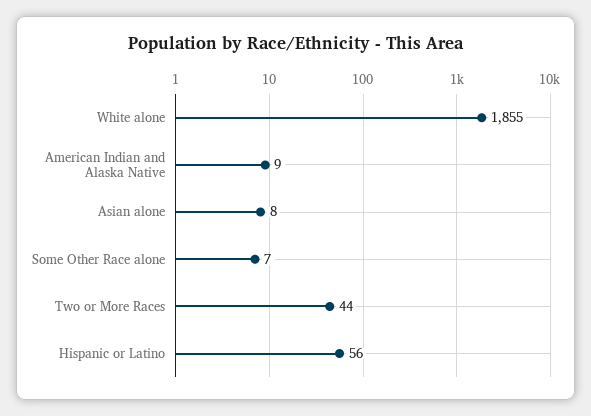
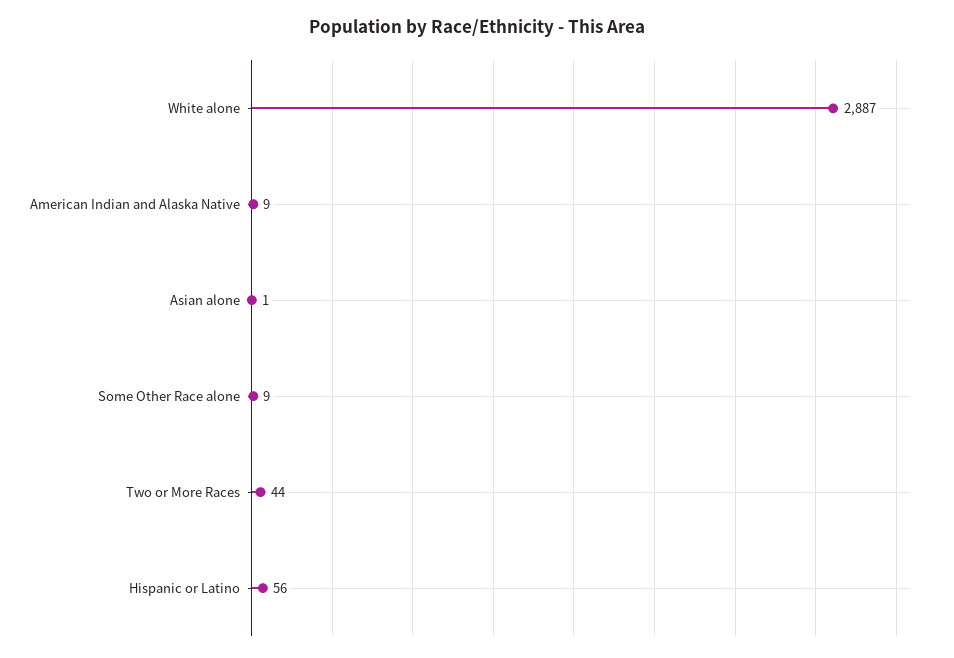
  {
-   "White alone": 1855,
+   "White alone": 2887,
    "American Indian and Alaska Native": 9,
-   "Asian alone": 8,
+   "Asian alone": 1,
-   "Some Other Race alone": 7,
+   "Some Other Race alone": 9,
    "Two or More Races": 44,
    "Hispanic or Latino": 56
  }

